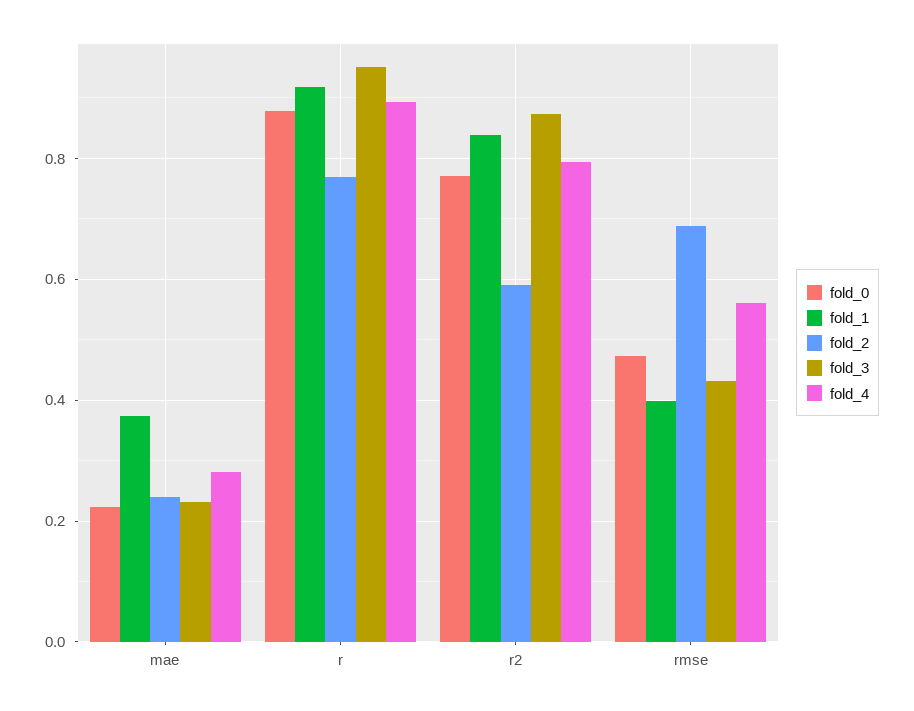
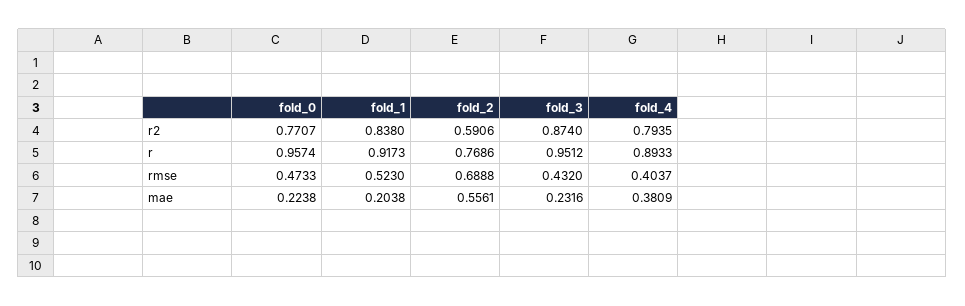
  {
    "fold_0": {
      "mae": 0.2238,
-     "r": 0.88,
+     "r": 0.9574,
      "r2": 0.7707,
      "rmse": 0.4733
    },
    "fold_1": {
-     "mae": 0.38,
+     "mae": 0.2038,
      "r": 0.9173,
      "r2": 0.838,
-     "rmse": 0.4
+     "rmse": 0.523
    },
    "fold_2": {
-     "mae": 0.24,
+     "mae": 0.5561,
      "r": 0.7686,
      "r2": 0.5906,
      "rmse": 0.6888
    },
    "fold_3": {
      "mae": 0.2316,
      "r": 0.9512,
      "r2": 0.874,
      "rmse": 0.432
    },
    "fold_4": {
-     "mae": 0.28,
+     "mae": 0.3809,
      "r": 0.8933,
      "r2": 0.7935,
-     "rmse": 0.56
+     "rmse": 0.4037
    }
  }

